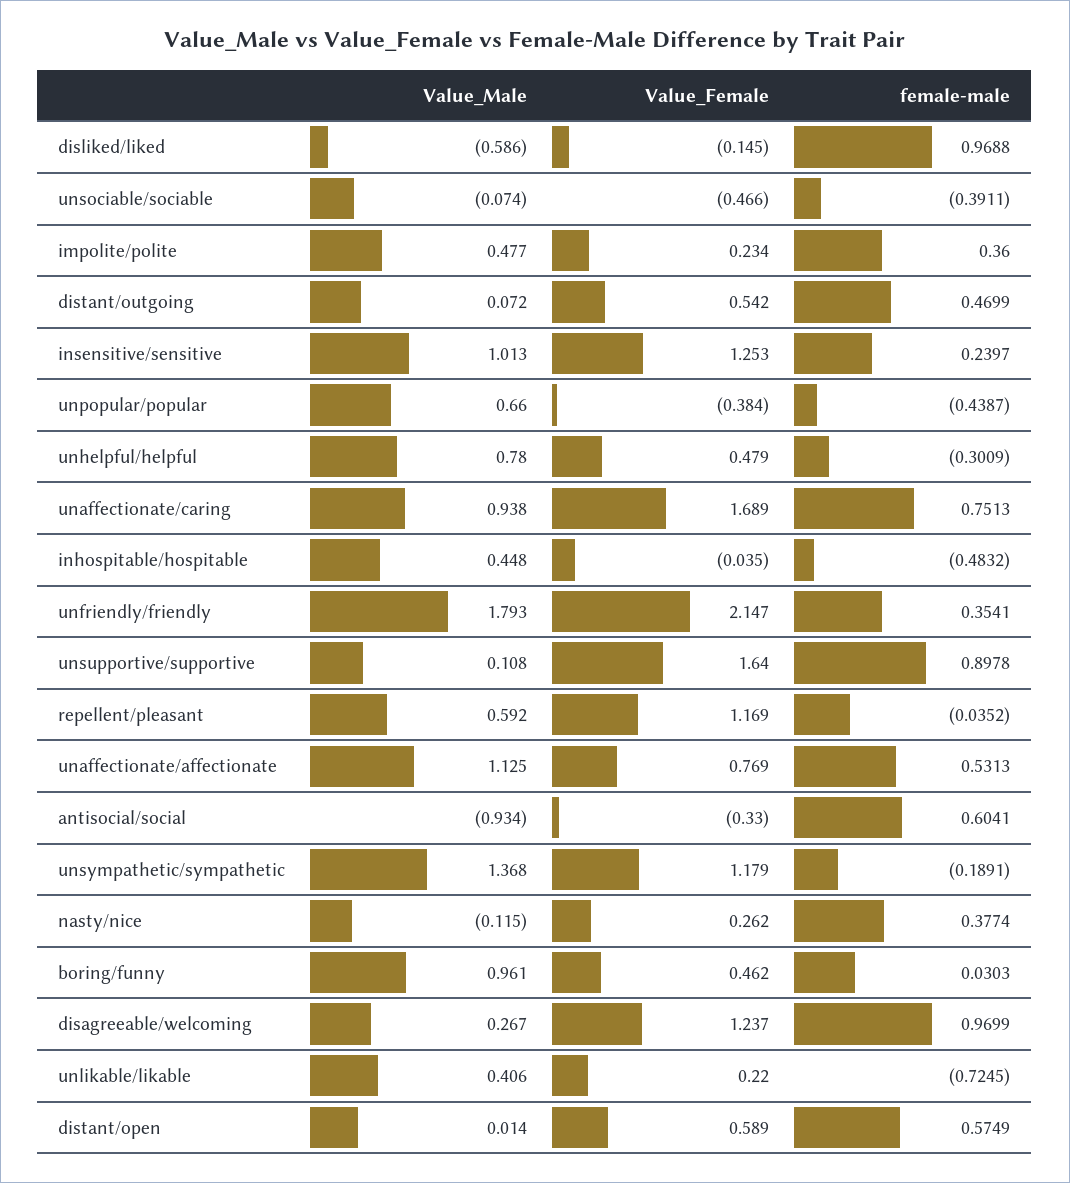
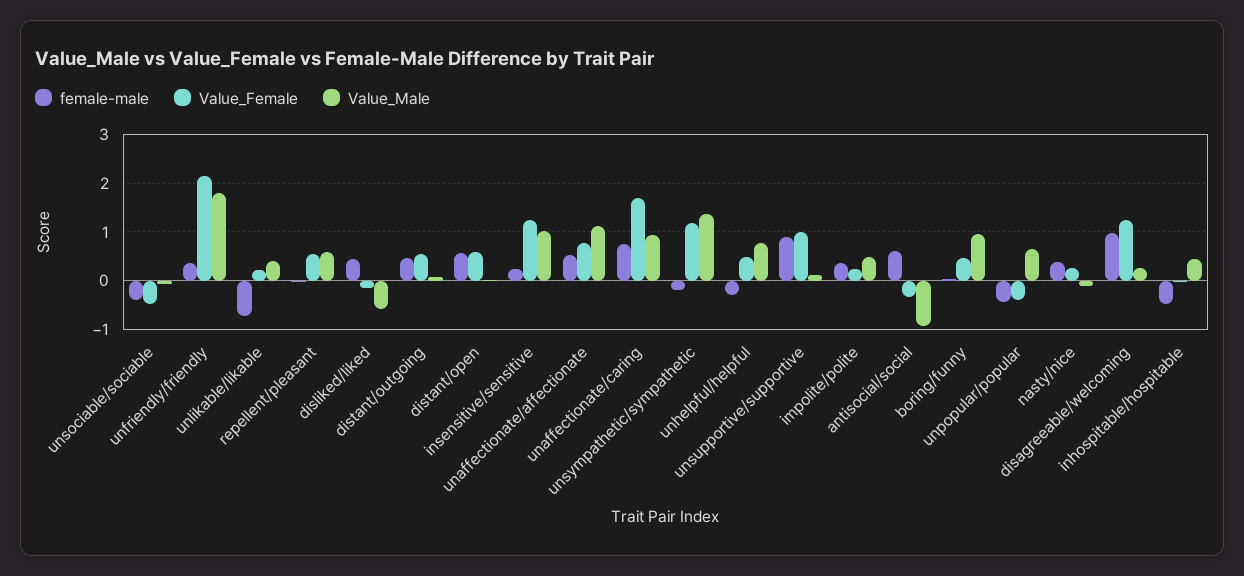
  {
    "Value_Male": {
      "disliked/liked": -0.586,
      "unsociable/sociable": -0.074,
      "impolite/polite": 0.477,
      "distant/outgoing": 0.072,
      "insensitive/sensitive": 1.013,
      "unpopular/popular": 0.66,
      "unhelpful/helpful": 0.78,
      "unaffectionate/caring": 0.938,
      "inhospitable/hospitable": 0.448,
      "unfriendly/friendly": 1.793,
      "unsupportive/supportive": 0.108,
      "repellent/pleasant": 0.592,
      "unaffectionate/affectionate": 1.125,
      "antisocial/social": -0.934,
      "unsympathetic/sympathetic": 1.368,
      "nasty/nice": -0.115,
      "boring/funny": 0.961,
      "disagreeable/welcoming": 0.267,
      "unlikable/likable": 0.406,
      "distant/open": 0.014
    },
    "Value_Female": {
      "disliked/liked": -0.145,
      "unsociable/sociable": -0.466,
      "impolite/polite": 0.234,
      "distant/outgoing": 0.542,
      "insensitive/sensitive": 1.253,
      "unpopular/popular": -0.384,
      "unhelpful/helpful": 0.479,
      "unaffectionate/caring": 1.689,
      "inhospitable/hospitable": -0.035,
      "unfriendly/friendly": 2.147,
-     "unsupportive/supportive": 1.64,
+     "unsupportive/supportive": 1,
-     "repellent/pleasant": 1.169,
+     "repellent/pleasant": 0.6,
      "unaffectionate/affectionate": 0.769,
      "antisocial/social": -0.33,
      "unsympathetic/sympathetic": 1.179,
      "nasty/nice": 0.262,
      "boring/funny": 0.462,
      "disagreeable/welcoming": 1.237,
      "unlikable/likable": 0.22,
      "distant/open": 0.589
    },
    "female-male": {
-     "disliked/liked": 0.9688,
+     "disliked/liked": 0.4,
      "unsociable/sociable": -0.3911,
      "impolite/polite": 0.36,
      "distant/outgoing": 0.4699,
      "insensitive/sensitive": 0.2397,
      "unpopular/popular": -0.4387,
      "unhelpful/helpful": -0.3009,
      "unaffectionate/caring": 0.7513,
      "inhospitable/hospitable": -0.4832,
      "unfriendly/friendly": 0.3541,
      "unsupportive/supportive": 0.8978,
      "repellent/pleasant": -0.0352,
      "unaffectionate/affectionate": 0.5313,
      "antisocial/social": 0.6041,
      "unsympathetic/sympathetic": -0.1891,
      "nasty/nice": 0.3774,
      "boring/funny": 0.0303,
      "disagreeable/welcoming": 0.9699,
      "unlikable/likable": -0.7245,
      "distant/open": 0.5749
    }
  }

